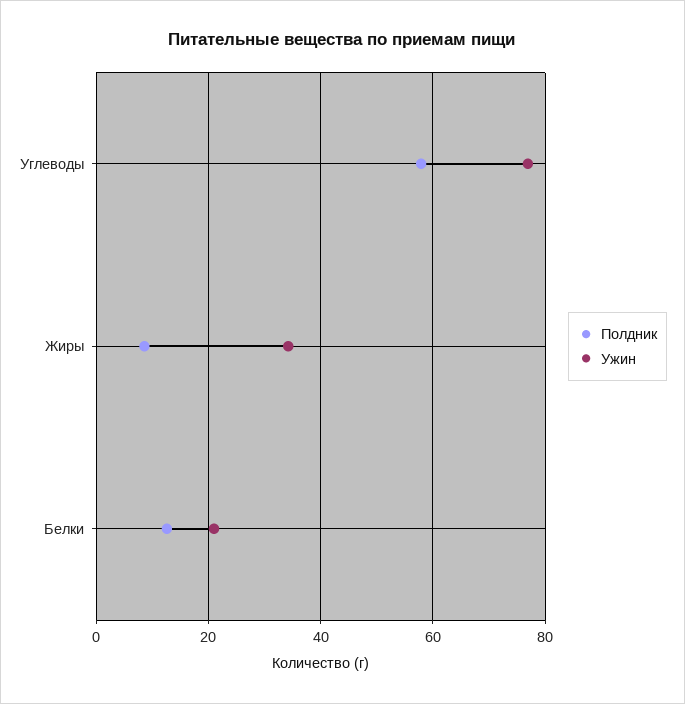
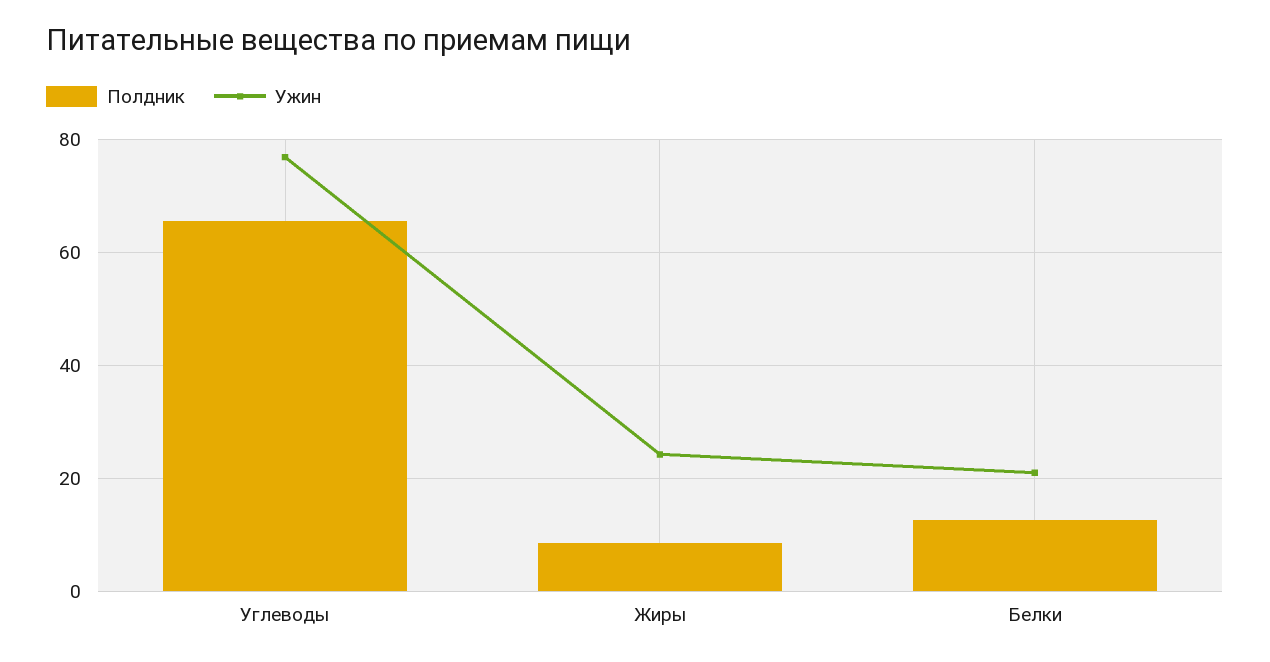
  {
    "Полдник": {
-     "Углеводы": 58,
+     "Углеводы": 66,
      "Жиры": 8,
      "Белки": 12
    },
    "Ужин": {
      "Углеводы": 76,
-     "Жиры": 34,
+     "Жиры": 24,
      "Белки": 20
    }
  }

